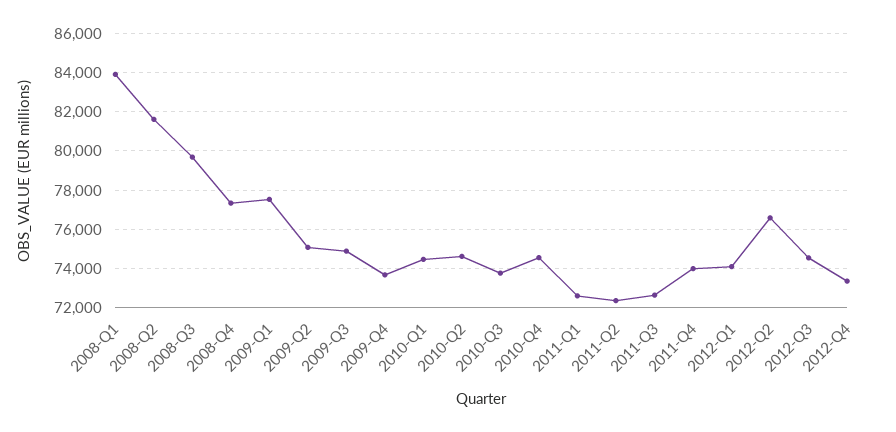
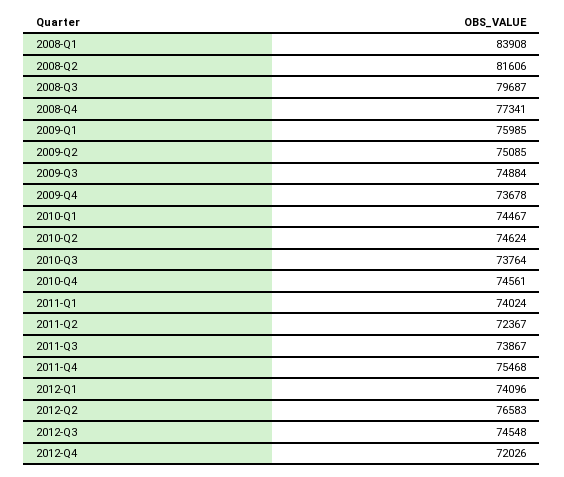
  {
    "2008-Q1": 83908,
    "2008-Q2": 81606,
    "2008-Q3": 79687,
    "2008-Q4": 77341,
-   "2009-Q1": 77500,
+   "2009-Q1": 75985,
    "2009-Q2": 75085,
    "2009-Q3": 74884,
    "2009-Q4": 73678,
    "2010-Q1": 74467,
    "2010-Q2": 74624,
    "2010-Q3": 73764,
    "2010-Q4": 74561,
-   "2011-Q1": 72500,
+   "2011-Q1": 74024,
    "2011-Q2": 72367,
-   "2011-Q3": 72500,
+   "2011-Q3": 73867,
-   "2011-Q4": 74000,
+   "2011-Q4": 75468,
    "2012-Q1": 74096,
    "2012-Q2": 76583,
    "2012-Q3": 74548,
-   "2012-Q4": 73500
+   "2012-Q4": 72026
  }

